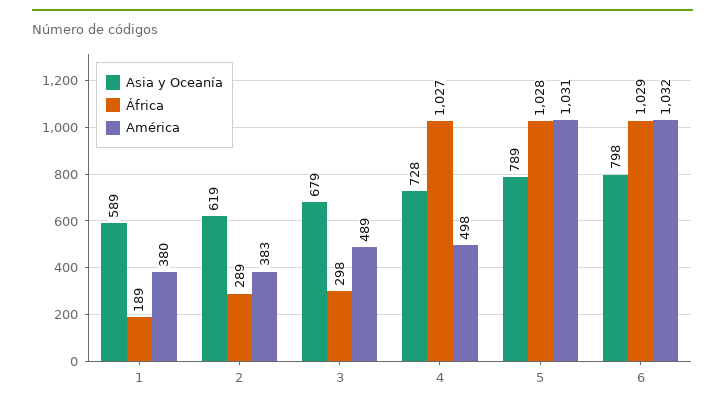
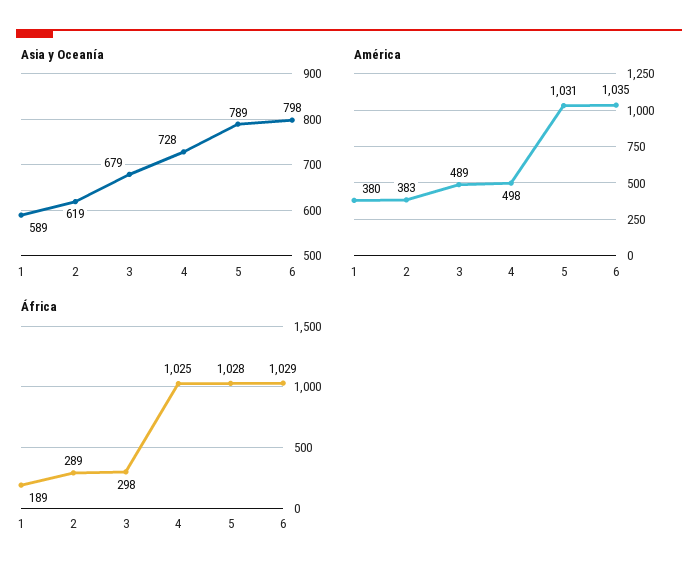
  {
    "Asia y Oceanía": {
      "1": 589,
      "2": 619,
      "3": 679,
      "4": 728,
      "5": 789,
      "6": 798
    },
    "África": {
      "1": 189,
      "2": 289,
      "3": 298,
-     "4": 1027,
+     "4": 1025,
      "5": 1028,
      "6": 1029
    },
    "América": {
      "1": 380,
      "2": 383,
      "3": 489,
      "4": 498,
      "5": 1031,
-     "6": 1032
+     "6": 1035
    }
  }

